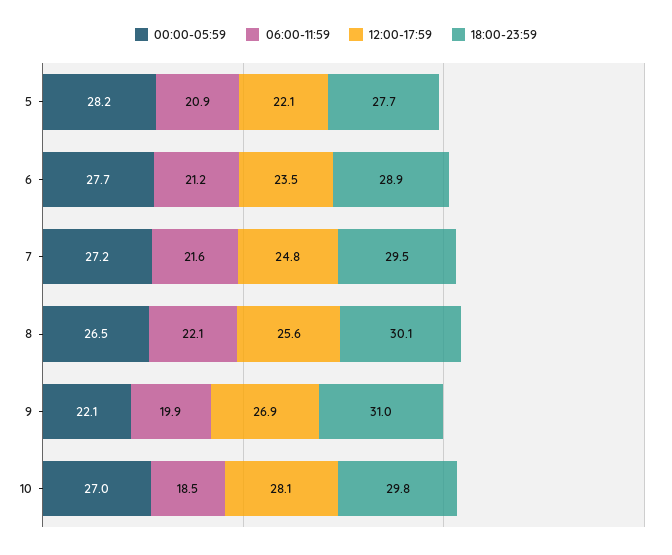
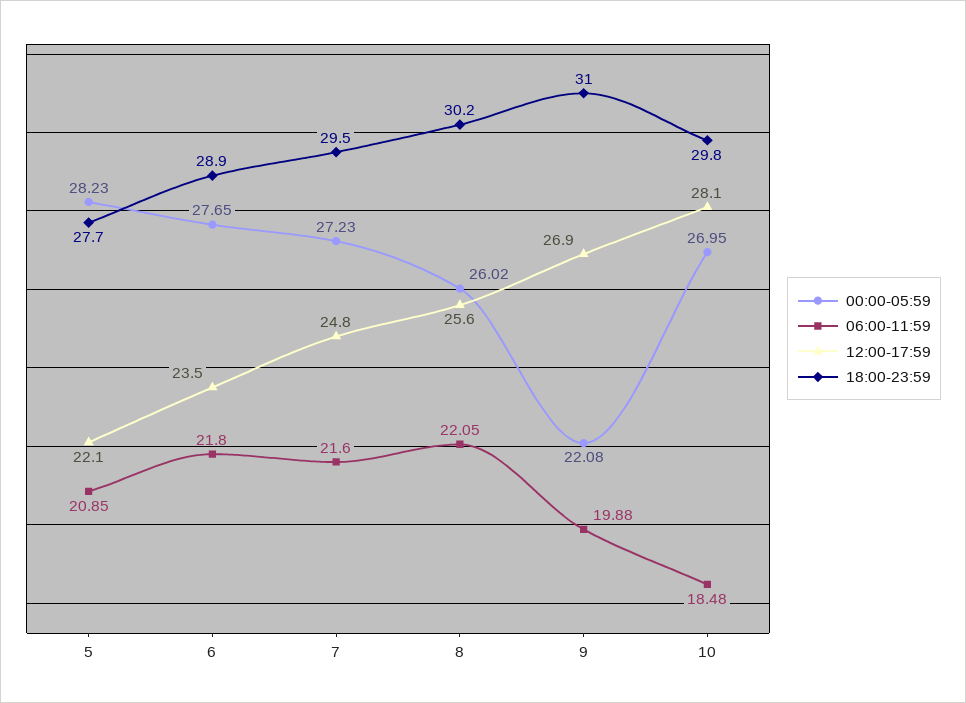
  {
    "00:00-05:59": {
      "5": 28.23,
      "6": 27.65,
      "7": 27.23,
-     "8": 26.5,
+     "8": 26.02,
      "9": 22.08,
      "10": 26.95
    },
    "06:00-11:59": {
      "5": 20.85,
-     "6": 21.2,
+     "6": 21.8,
      "7": 21.6,
      "8": 22.05,
      "9": 19.88,
      "10": 18.48
    },
    "12:00-17:59": {
      "5": 22.1,
      "6": 23.5,
      "7": 24.8,
      "8": 25.6,
      "9": 26.9,
      "10": 28.1
    },
    "18:00-23:59": {
      "5": 27.7,
      "6": 28.9,
      "7": 29.5,
-     "8": 30.1,
+     "8": 30.2,
      "9": 31,
      "10": 29.8
    }
  }

